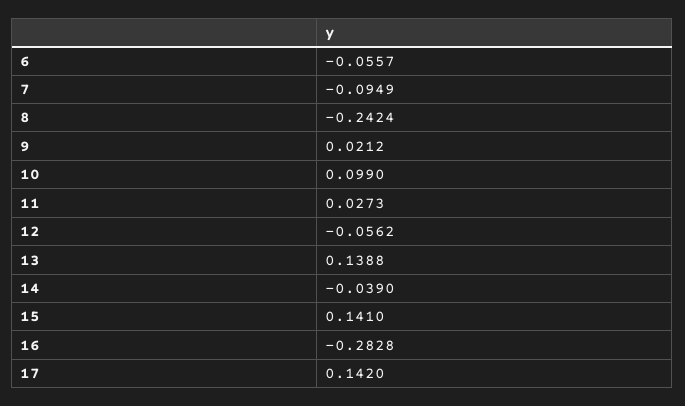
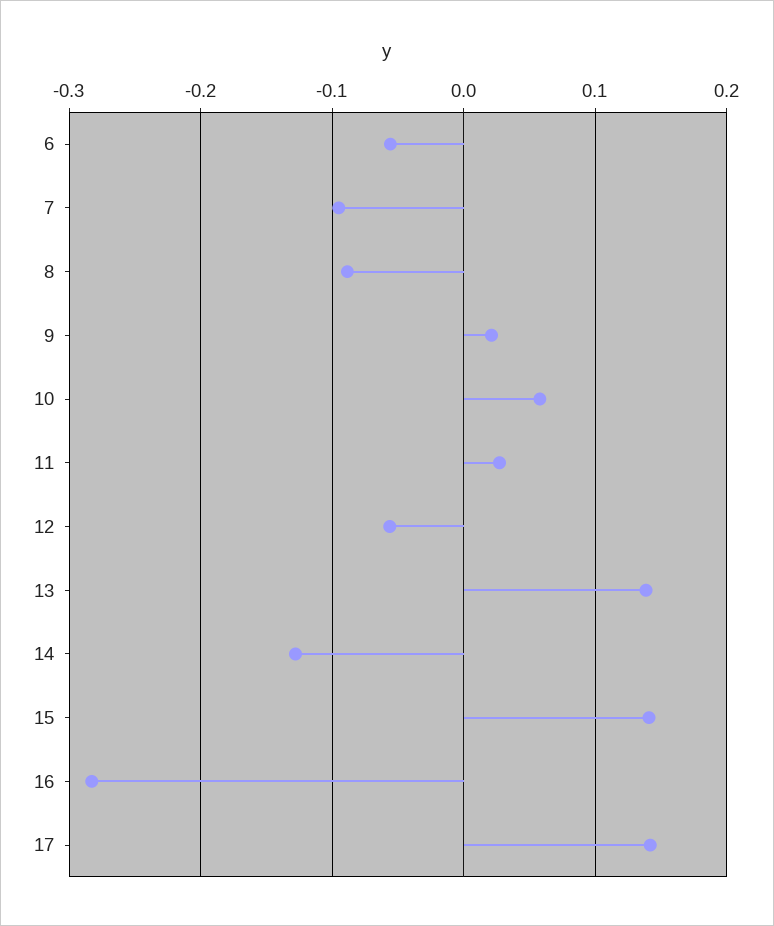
  {
    "6": -0.0557,
    "7": -0.0949,
-   "8": -0.2424,
+   "8": -0.09,
    "9": 0.0212,
-   "10": 0.099,
+   "10": 0.06,
    "11": 0.0273,
    "12": -0.0562,
    "13": 0.1388,
-   "14": -0.039,
+   "14": -0.13,
    "15": 0.141,
    "16": -0.2828,
    "17": 0.142
  }

